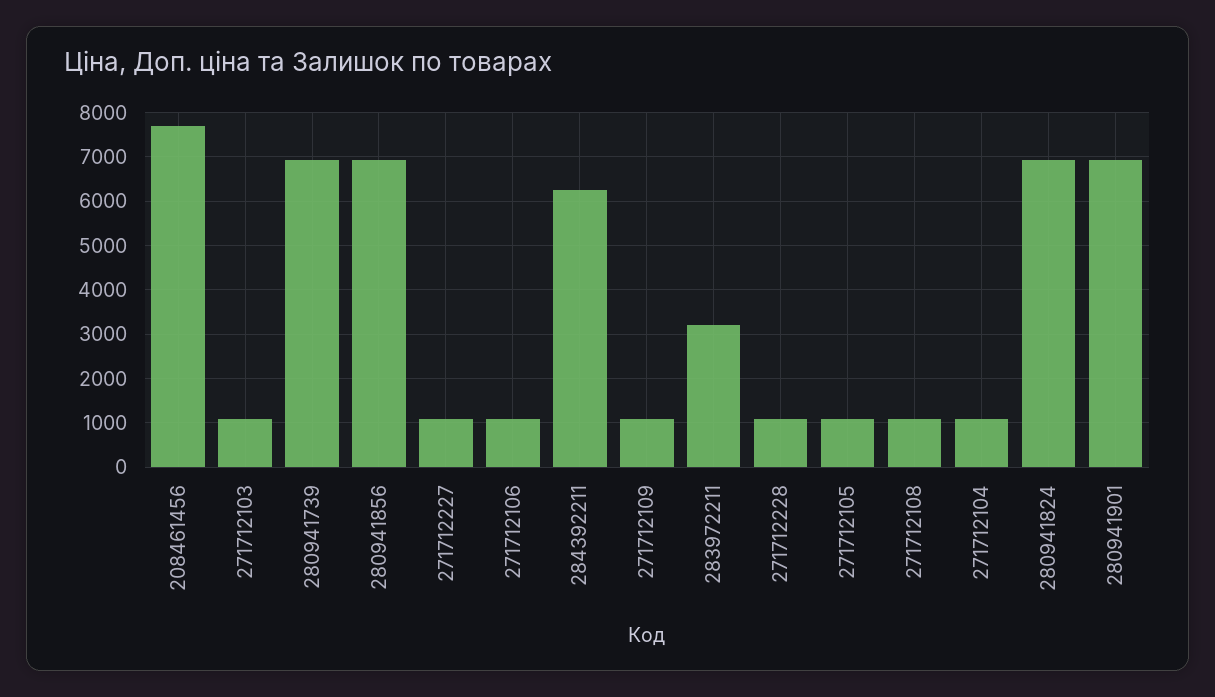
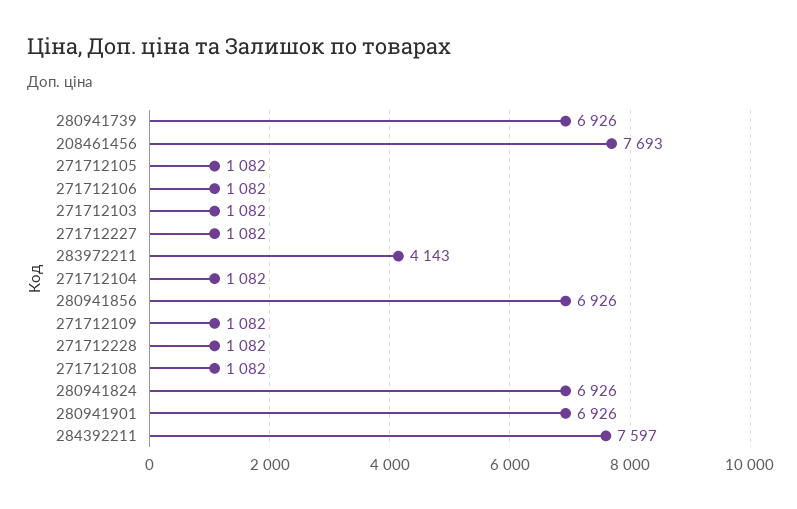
  {
    "208461456": 7693,
    "271712103": 1082,
    "280941739": 6926,
    "280941856": 6926,
    "271712227": 1082,
    "271712106": 1082,
-   "284392211": 6200,
+   "284392211": 7597,
    "271712109": 1082,
-   "283972211": 3200,
+   "283972211": 4143,
    "271712228": 1082,
    "271712105": 1082,
    "271712108": 1082,
    "271712104": 1082,
    "280941824": 6926,
    "280941901": 6926
  }

